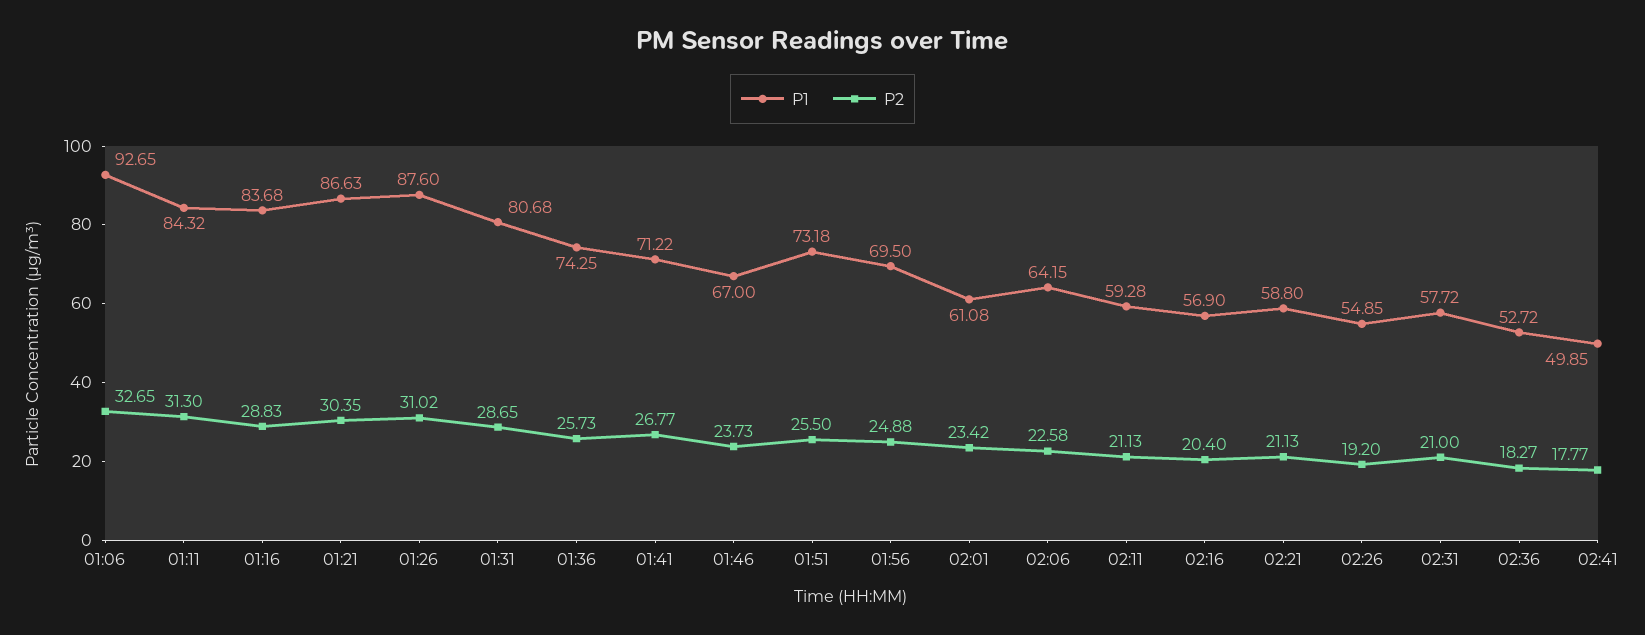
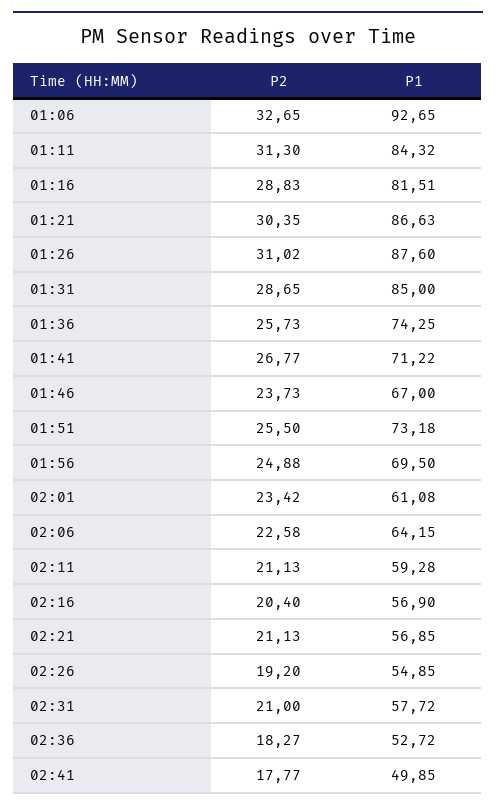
  {
    "P1": {
      "01:06": 92.65,
      "01:11": 84.32,
-     "01:16": 83.68,
+     "01:16": 81.51,
      "01:21": 86.63,
      "01:26": 87.6,
-     "01:31": 80.68,
+     "01:31": 85,
      "01:36": 74.25,
      "01:41": 71.22,
      "01:46": 67,
      "01:51": 73.18,
      "01:56": 69.5,
      "02:01": 61.08,
      "02:06": 64.15,
      "02:11": 59.28,
      "02:16": 56.9,
-     "02:21": 58.8,
+     "02:21": 56.85,
      "02:26": 54.85,
      "02:31": 57.72,
      "02:36": 52.72,
      "02:41": 49.85
    },
    "P2": {
      "01:06": 32.65,
      "01:11": 31.3,
      "01:16": 28.83,
      "01:21": 30.35,
      "01:26": 31.02,
      "01:31": 28.65,
      "01:36": 25.73,
      "01:41": 26.77,
      "01:46": 23.73,
      "01:51": 25.5,
      "01:56": 24.88,
      "02:01": 23.42,
      "02:06": 22.58,
      "02:11": 21.13,
      "02:16": 20.4,
      "02:21": 21.13,
      "02:26": 19.2,
      "02:31": 21,
      "02:36": 18.27,
      "02:41": 17.77
    }
  }

